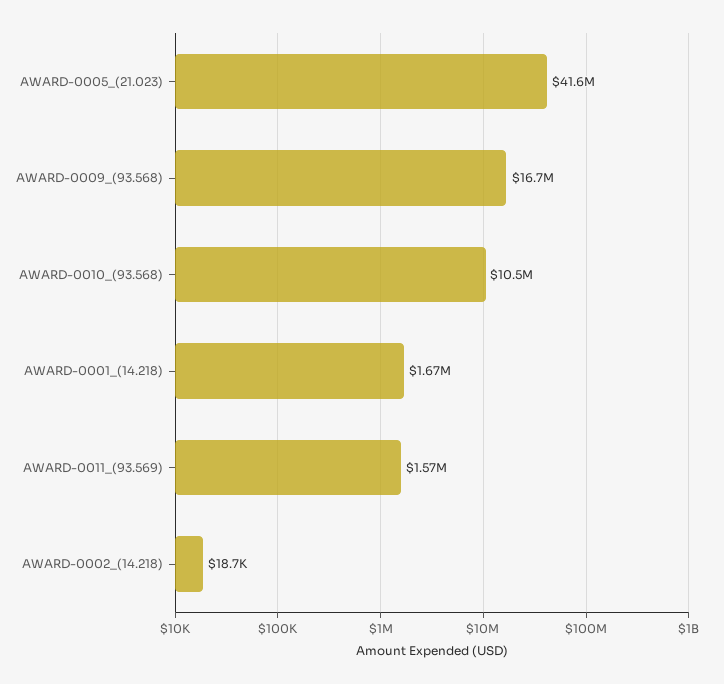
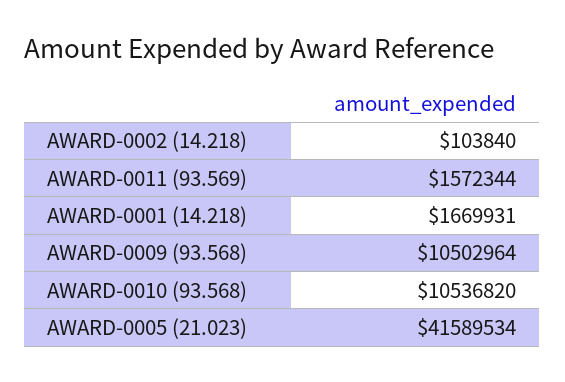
  {
    "AWARD-0005_(21.023)": 41589534,
-   "AWARD-0009_(93.568)": 16700000,
+   "AWARD-0009_(93.568)": 10502964,
    "AWARD-0010_(93.568)": 10536820,
    "AWARD-0001_(14.218)": 1669931,
    "AWARD-0011_(93.569)": 1572344,
-   "AWARD-0002_(14.218)": 18700
+   "AWARD-0002_(14.218)": 103840
  }

